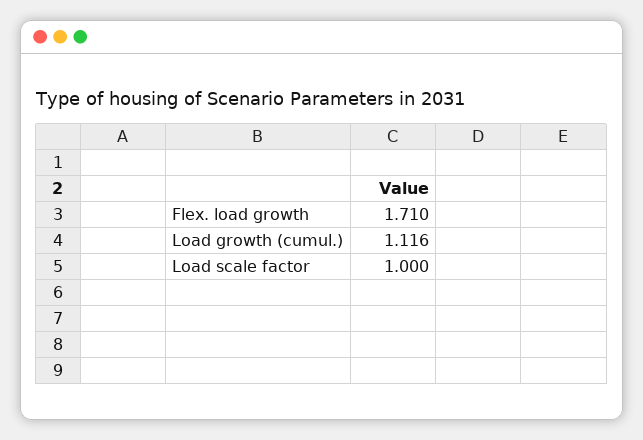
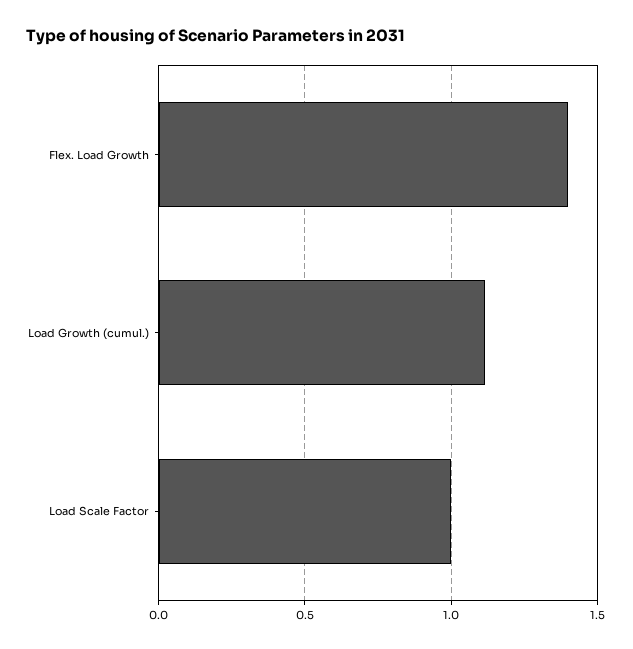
  {
-   "Flex. load growth": 1.71,
+   "Flex. load growth": 1.4,
    "Load growth (cumul.)": 1.116,
    "Load scale factor": 1
  }

